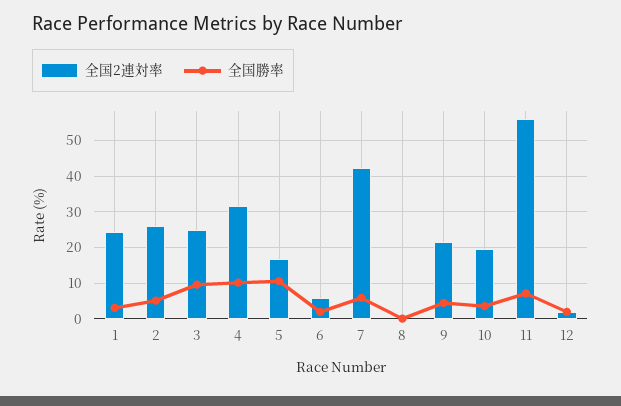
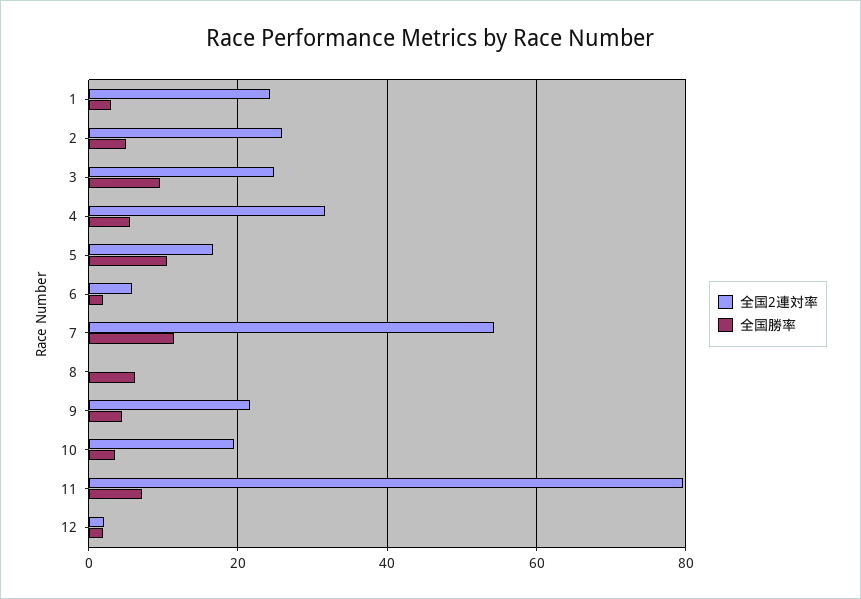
  {
    "全国2連対率": {
      "1": 24,
      "2": 26,
      "3": 24,
      "4": 32,
      "5": 16,
      "6": 6,
-     "7": 42,
+     "7": 54,
      "8": 0,
      "9": 22,
      "10": 20,
-     "11": 56,
+     "11": 80,
      "12": 2
    },
    "全国勝率": {
      "1": 4,
      "2": 6,
      "3": 10,
-     "4": 10,
+     "4": 6,
      "5": 10,
      "6": 2,
-     "7": 6,
+     "7": 12,
-     "8": 0,
+     "8": 6,
      "9": 4,
      "10": 4,
      "11": 8,
      "12": 2
    }
  }

